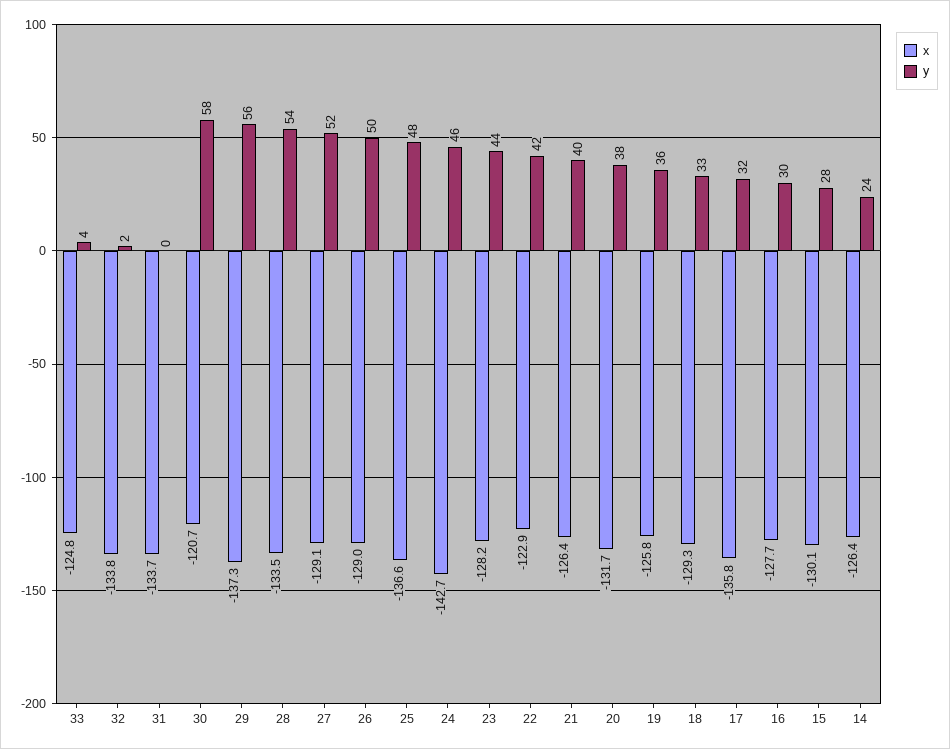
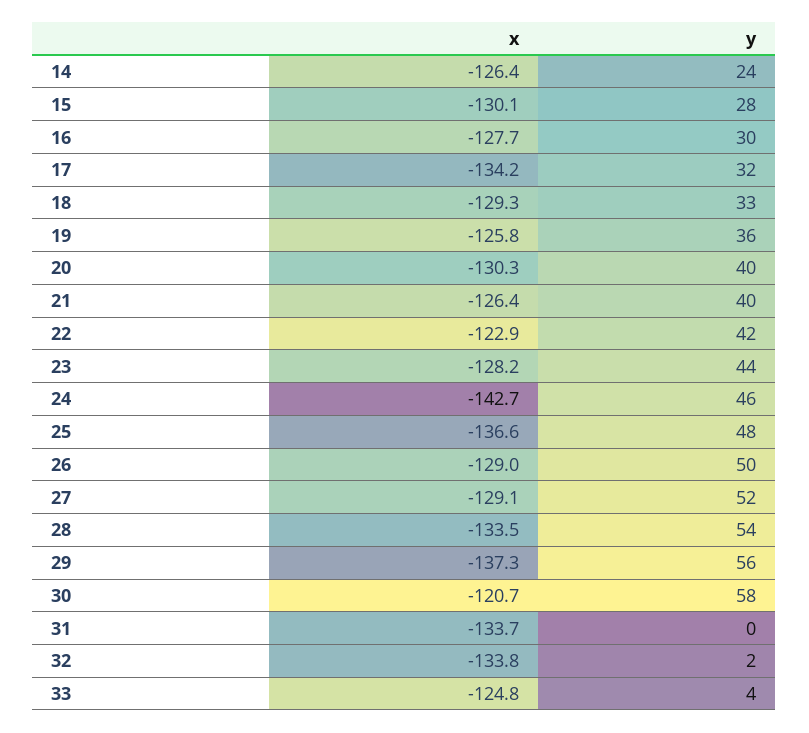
  {
    "x": {
      "33": -124.8,
      "32": -133.8,
      "31": -133.7,
      "30": -120.7,
      "29": -137.3,
      "28": -133.5,
      "27": -129.1,
      "26": -129,
      "25": -136.6,
      "24": -142.7,
      "23": -128.2,
      "22": -122.9,
      "21": -126.4,
-     "20": -131.7,
+     "20": -130.3,
      "19": -125.8,
      "18": -129.3,
-     "17": -135.8,
+     "17": -134.2,
      "16": -127.7,
      "15": -130.1,
      "14": -126.4
    },
    "y": {
      "33": 4,
      "32": 2,
      "31": 0,
      "30": 58,
      "29": 56,
      "28": 54,
      "27": 52,
      "26": 50,
      "25": 48,
      "24": 46,
      "23": 44,
      "22": 42,
      "21": 40,
-     "20": 38,
+     "20": 40,
      "19": 36,
      "18": 33,
      "17": 32,
      "16": 30,
      "15": 28,
      "14": 24
    }
  }

